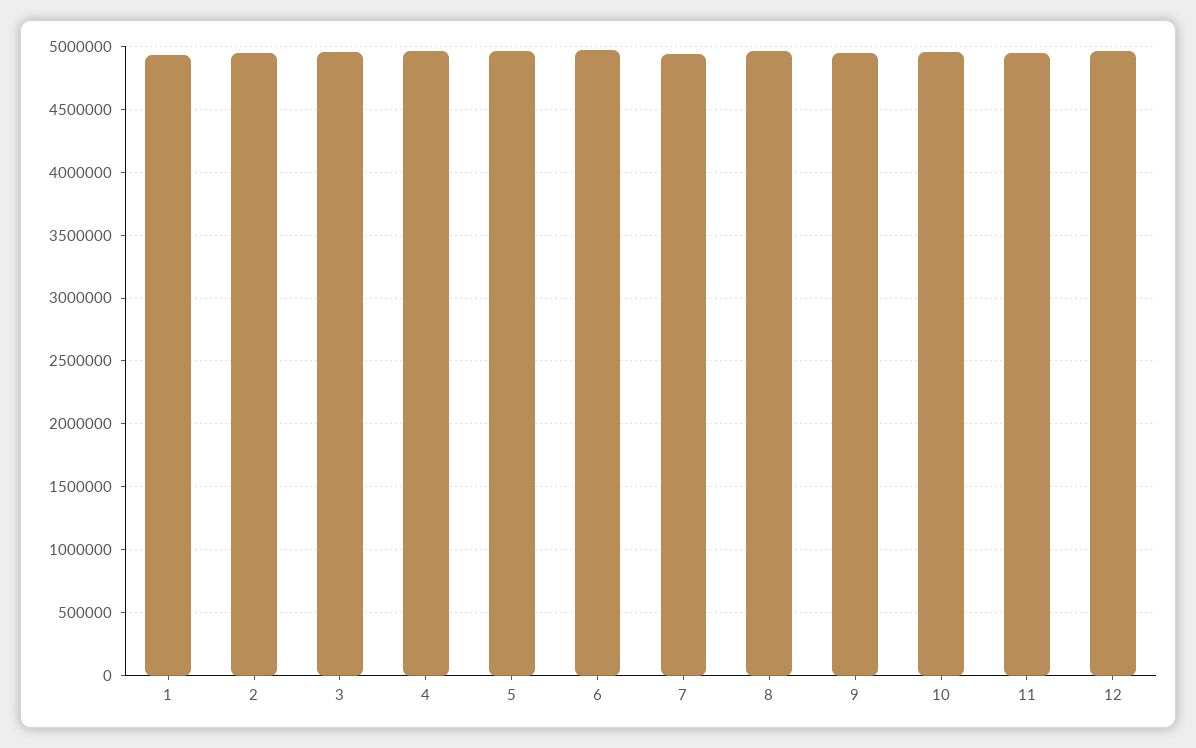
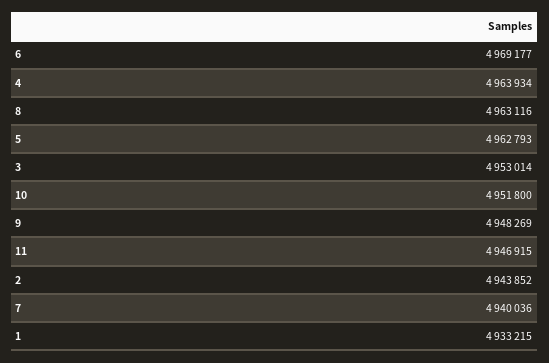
  {
    "1": 4933215,
    "2": 4943852,
    "3": 4953014,
    "4": 4963934,
    "5": 4962793,
    "6": 4969177,
    "7": 4940036,
    "8": 4963116,
    "9": 4948269,
    "10": 4951800,
-   "11": 4946915,
+   "11": 4946915
-   "12": 4950000
  }

